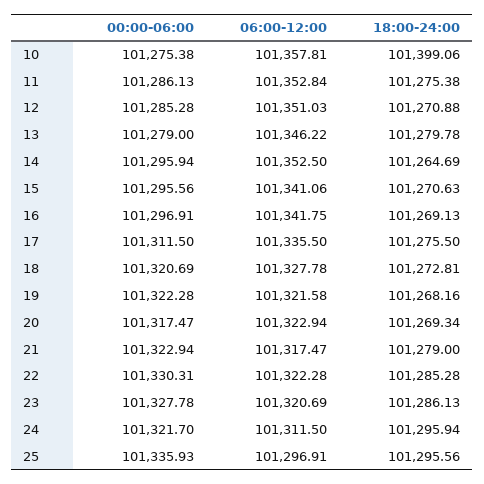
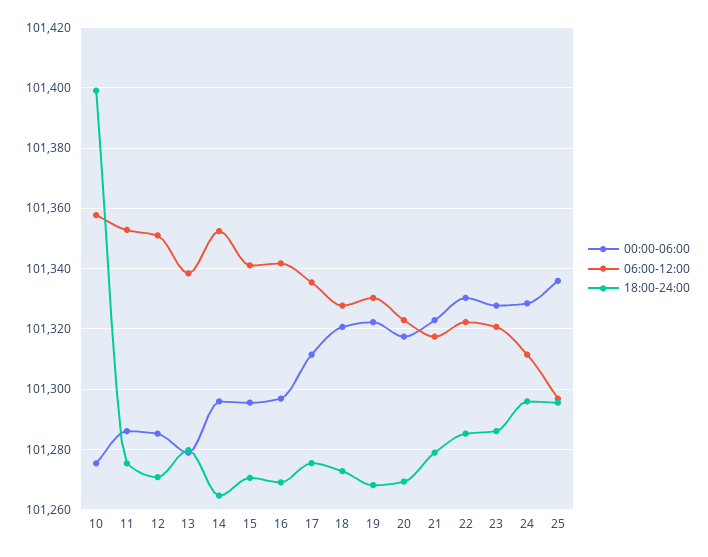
  {
    "00:00-06:00": {
      "10": 101275.38,
      "11": 101286.13,
      "12": 101285.28,
      "13": 101279,
      "14": 101295.94,
      "15": 101295.56,
      "16": 101296.91,
      "17": 101311.5,
      "18": 101320.69,
      "19": 101322.28,
      "20": 101317.47,
      "21": 101322.94,
      "22": 101330.31,
      "23": 101327.78,
-     "24": 101321.7,
+     "24": 101328,
      "25": 101335.93
    },
    "06:00-12:00": {
      "10": 101357.81,
      "11": 101352.84,
      "12": 101351.03,
-     "13": 101346.22,
+     "13": 101338,
      "14": 101352.5,
      "15": 101341.06,
      "16": 101341.75,
      "17": 101335.5,
      "18": 101327.78,
-     "19": 101321.58,
+     "19": 101330,
      "20": 101322.94,
      "21": 101317.47,
      "22": 101322.28,
      "23": 101320.69,
      "24": 101311.5,
      "25": 101296.91
    },
    "18:00-24:00": {
      "10": 101399.06,
      "11": 101275.38,
      "12": 101270.88,
      "13": 101279.78,
      "14": 101264.69,
      "15": 101270.63,
      "16": 101269.13,
      "17": 101275.5,
      "18": 101272.81,
      "19": 101268.16,
      "20": 101269.34,
      "21": 101279,
      "22": 101285.28,
      "23": 101286.13,
      "24": 101295.94,
      "25": 101295.56
    }
  }

